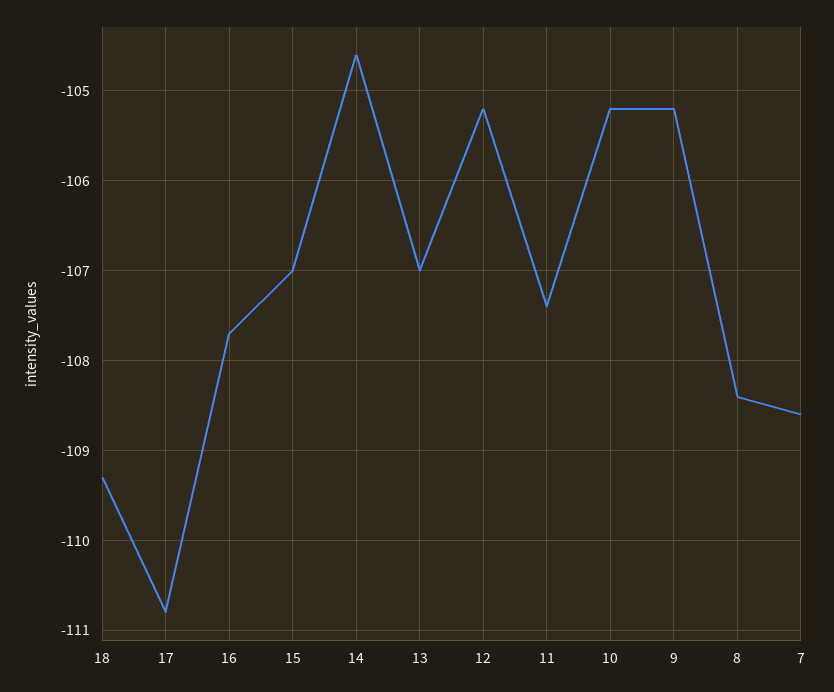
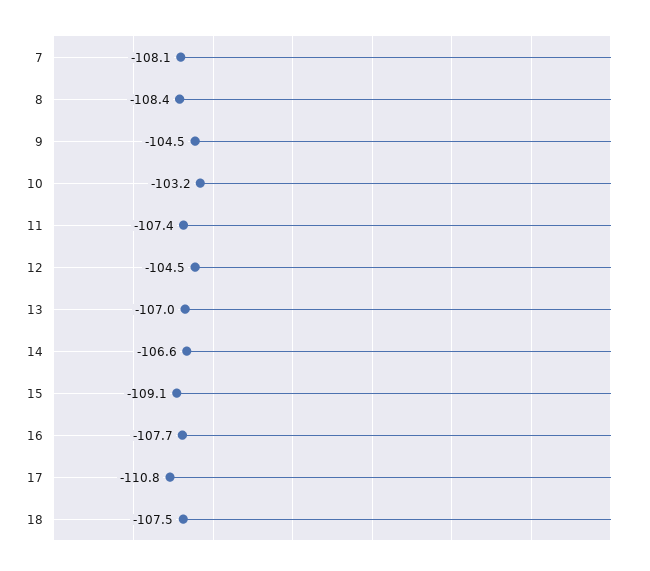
  {
-   "18": -109.3,
+   "18": -107.5,
    "17": -110.8,
    "16": -107.7,
-   "15": -107,
+   "15": -109.1,
-   "14": -104.6,
+   "14": -106.6,
    "13": -107,
-   "12": -105.2,
+   "12": -104.5,
    "11": -107.4,
-   "10": -105.2,
+   "10": -103.2,
-   "9": -105.2,
+   "9": -104.5,
    "8": -108.4,
-   "7": -108.6
+   "7": -108.1
  }

